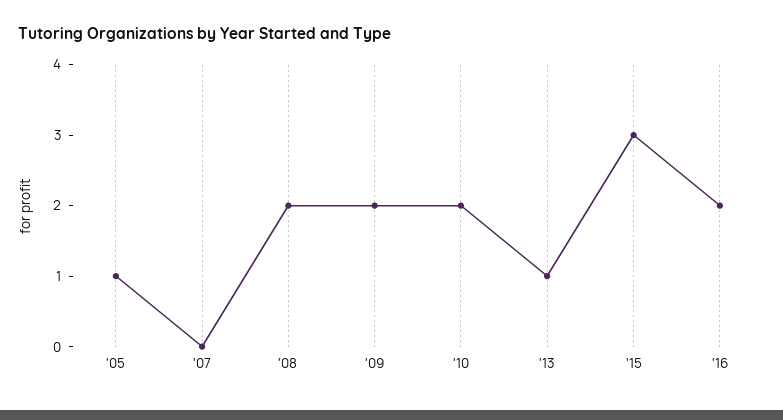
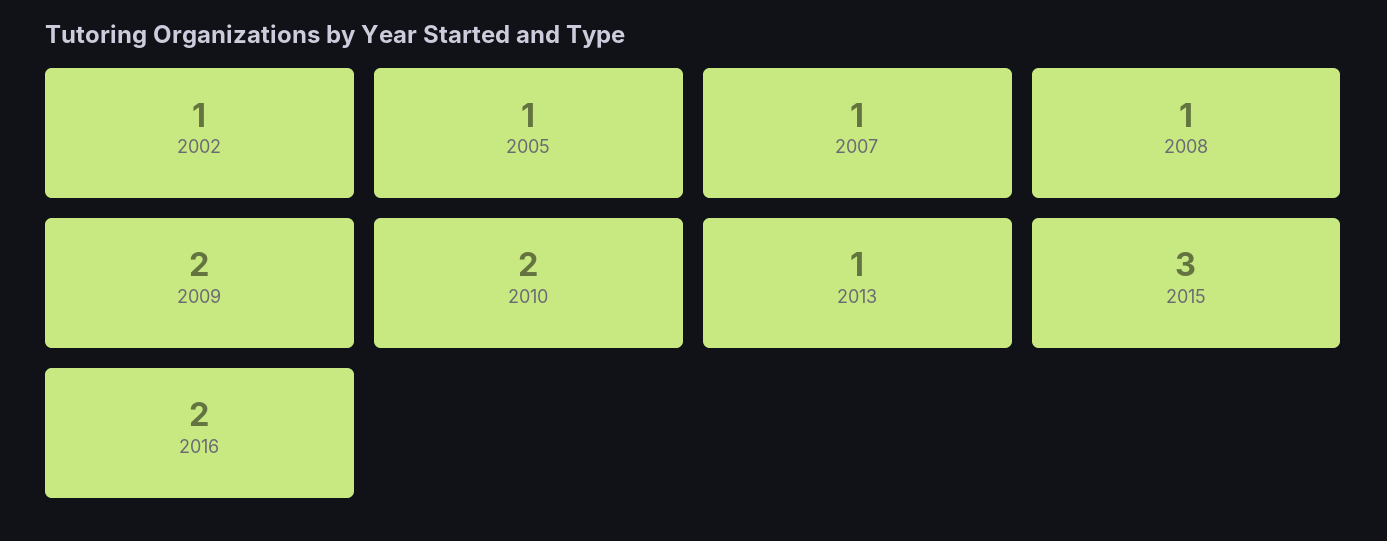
  {
    "'05": 1,
-   "'07": 0,
+   "'07": 1,
-   "'08": 2,
+   "'08": 1,
    "'09": 2,
    "'10": 2,
    "'13": 1,
    "'15": 3,
-   "'16": 2
+   "'16": 2,
+   "2002": 1
  }

